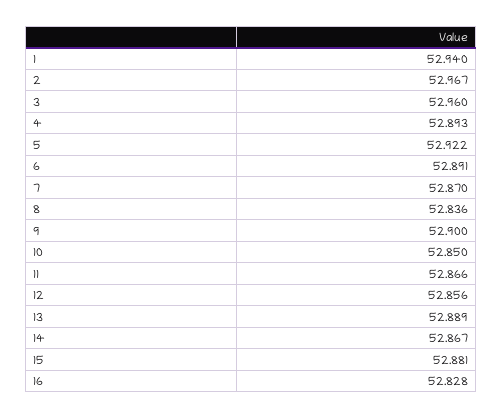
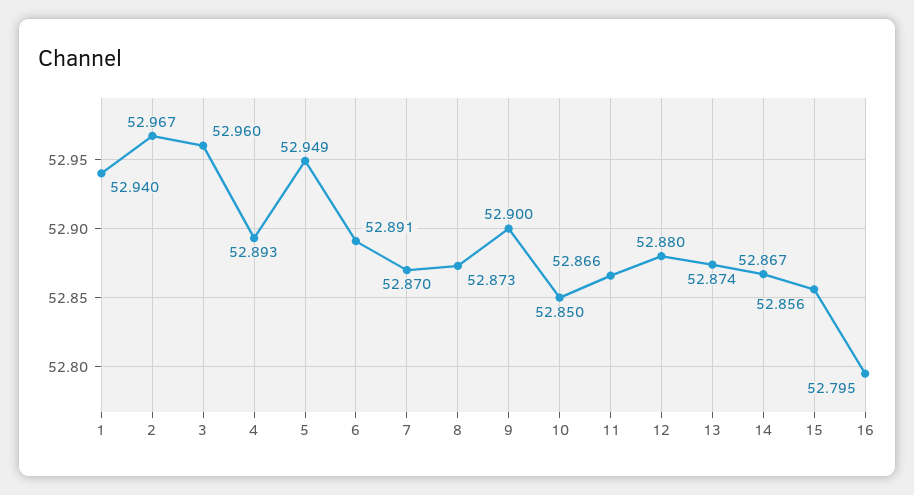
  {
    "1": 52.94,
    "2": 52.967,
    "3": 52.96,
    "4": 52.893,
-   "5": 52.922,
+   "5": 52.949,
    "6": 52.891,
    "7": 52.87,
-   "8": 52.836,
+   "8": 52.873,
    "9": 52.9,
    "10": 52.85,
    "11": 52.866,
-   "12": 52.856,
+   "12": 52.88,
-   "13": 52.889,
+   "13": 52.874,
    "14": 52.867,
-   "15": 52.881,
+   "15": 52.856,
-   "16": 52.828
+   "16": 52.795
  }

